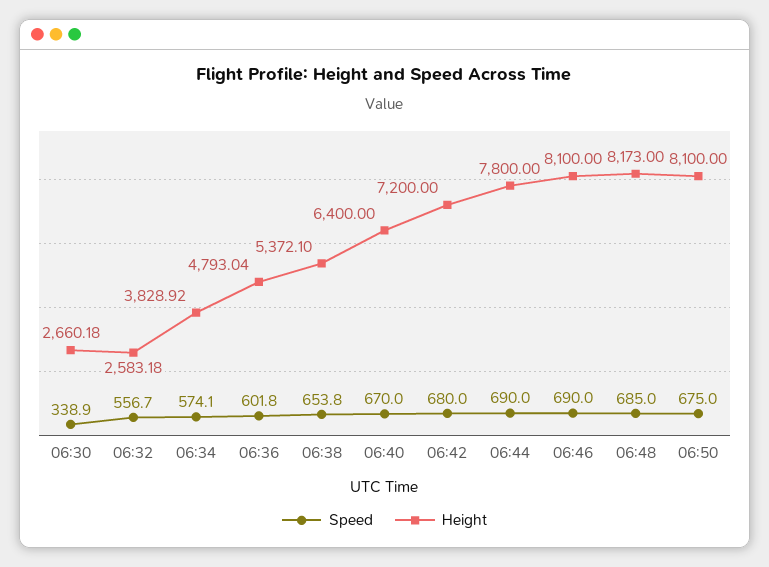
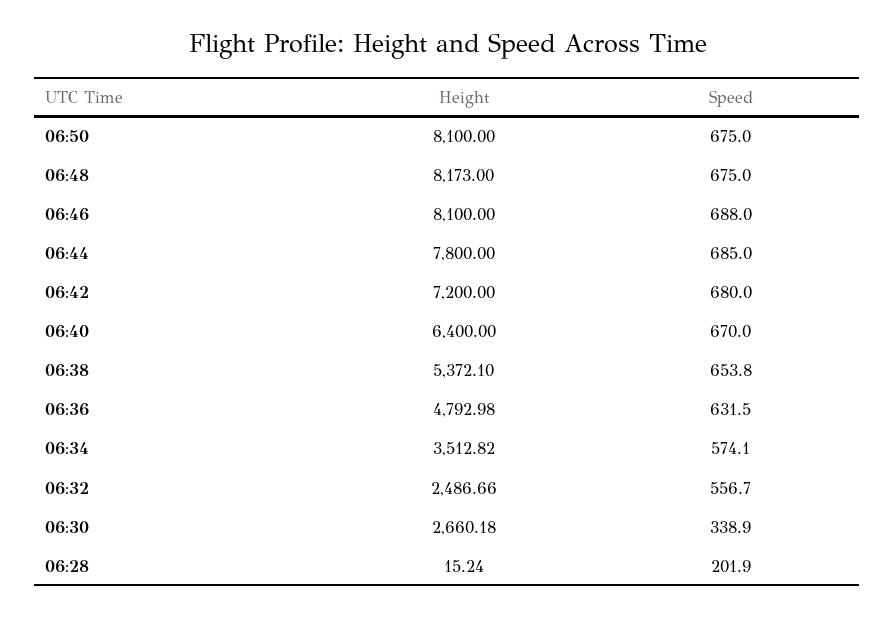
  {
    "Speed": {
      "06:30": 338.9,
      "06:32": 556.7,
      "06:34": 574.1,
-     "06:36": 601.8,
+     "06:36": 631.5,
      "06:38": 653.8,
      "06:40": 670,
      "06:42": 680,
-     "06:44": 690,
+     "06:44": 685,
-     "06:46": 690,
+     "06:46": 688,
-     "06:48": 685,
+     "06:48": 675,
-     "06:50": 675
+     "06:50": 675,
+     "06:28": 201.9
    },
    "Height": {
      "06:30": 2660.18,
-     "06:32": 2583.18,
+     "06:32": 2486.66,
-     "06:34": 3828.92,
+     "06:34": 3512.82,
-     "06:36": 4793.04,
+     "06:36": 4792.98,
      "06:38": 5372.1,
      "06:40": 6400,
      "06:42": 7200,
      "06:44": 7800,
      "06:46": 8100,
      "06:48": 8173,
-     "06:50": 8100
+     "06:50": 8100,
+     "06:28": 15.24
    }
  }

